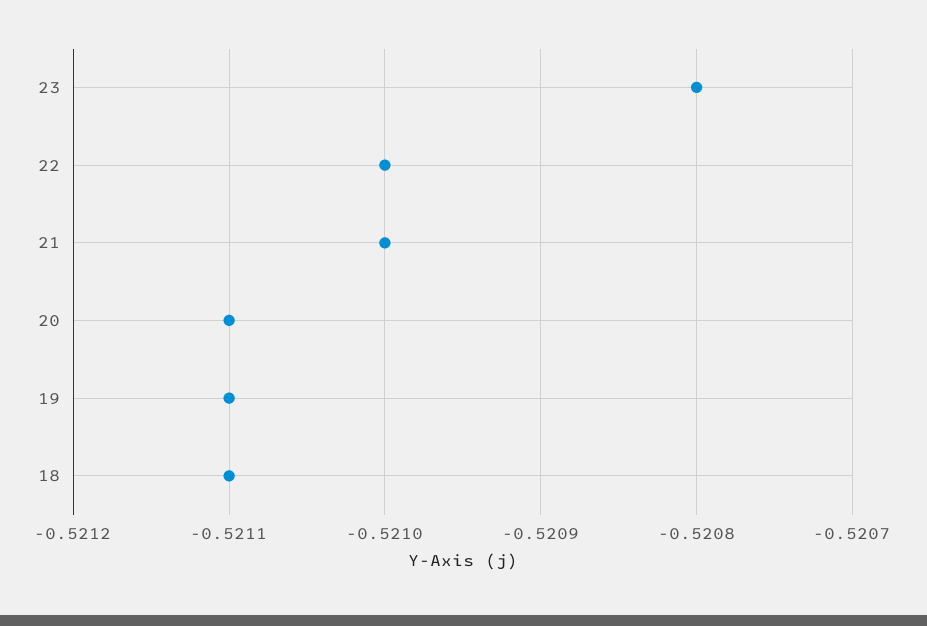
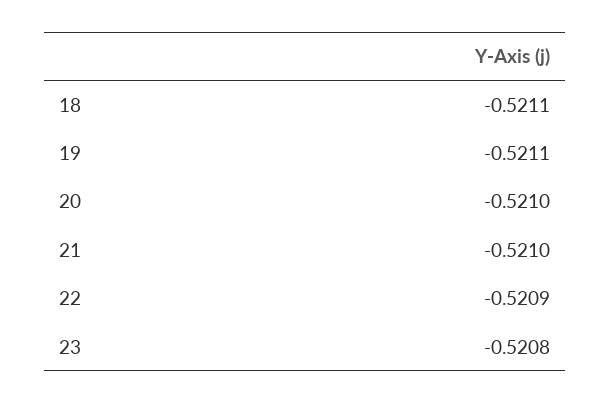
  {
    "23": -0.5208,
-   "22": -0.521,
+   "22": -0.5209,
    "21": -0.521,
-   "20": -0.5211,
+   "20": -0.521,
    "19": -0.5211,
    "18": -0.5211
  }

